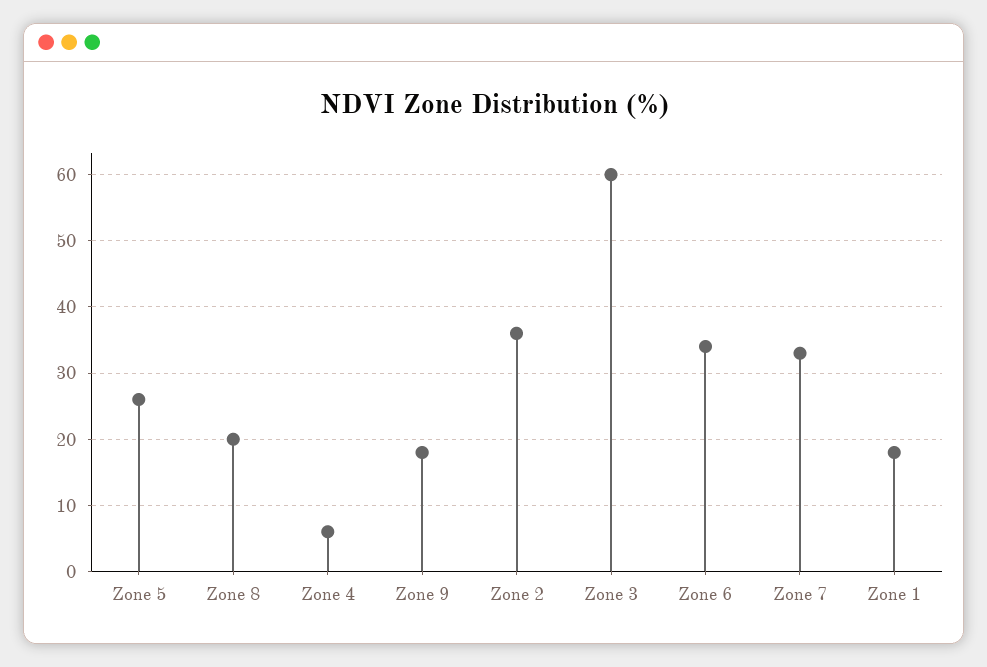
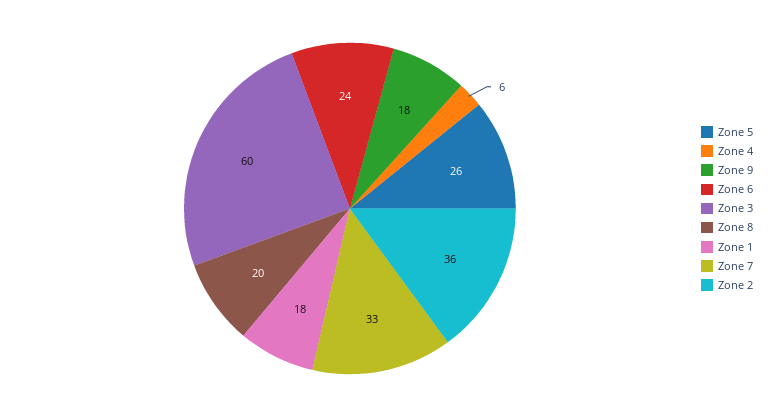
  {
    "Zone 5": 26,
    "Zone 8": 20,
    "Zone 4": 6,
    "Zone 9": 18,
    "Zone 2": 36,
    "Zone 3": 60,
-   "Zone 6": 34,
+   "Zone 6": 24,
    "Zone 7": 33,
    "Zone 1": 18
  }

